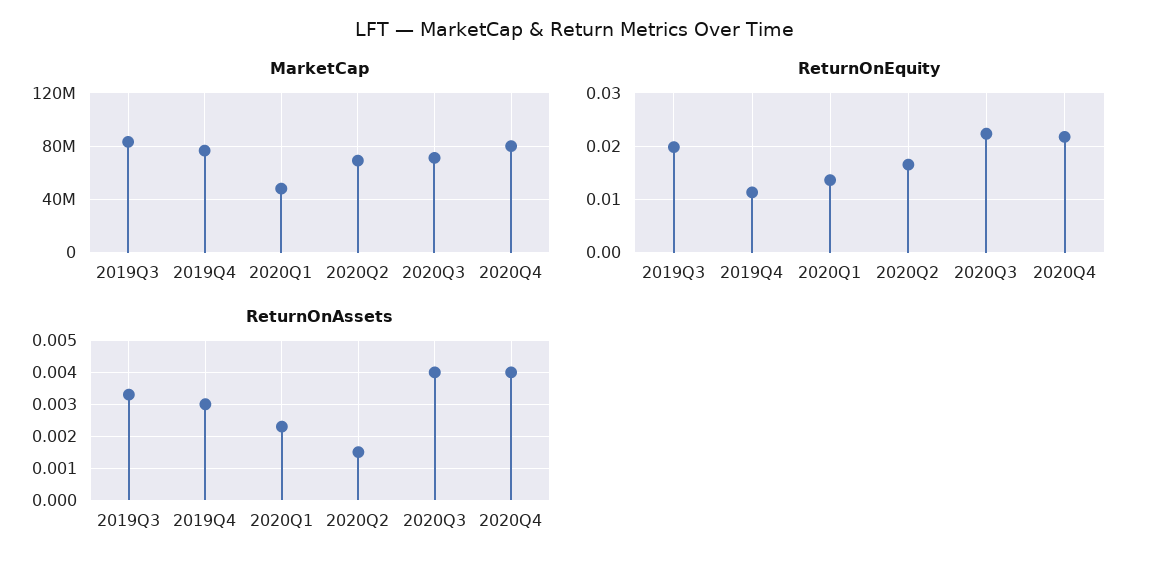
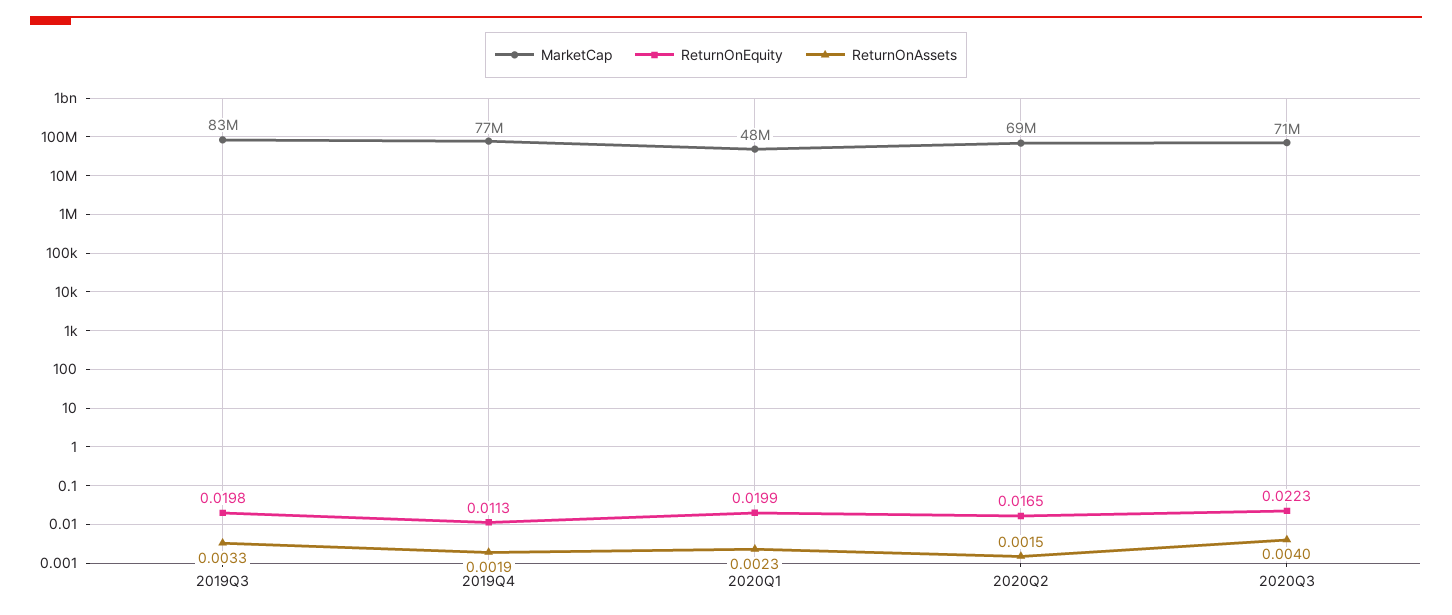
  {
    "MarketCap": {
      "2019Q3": 83000000,
      "2019Q4": 77000000,
      "2020Q1": 48000000,
      "2020Q2": 69000000,
-     "2020Q3": 71000000,
+     "2020Q3": 71000000
-     "2020Q4": 80000000
    },
    "ReturnOnEquity": {
      "2019Q3": 0.0198,
      "2019Q4": 0.0113,
-     "2020Q1": 0.014,
+     "2020Q1": 0.0199,
      "2020Q2": 0.0165,
-     "2020Q3": 0.0223,
+     "2020Q3": 0.0223
-     "2020Q4": 0.022
    },
    "ReturnOnAssets": {
      "2019Q3": 0.0033,
-     "2019Q4": 0.003,
+     "2019Q4": 0.0019,
      "2020Q1": 0.0023,
      "2020Q2": 0.0015,
-     "2020Q3": 0.004,
+     "2020Q3": 0.004
-     "2020Q4": 0.004
    }
  }

